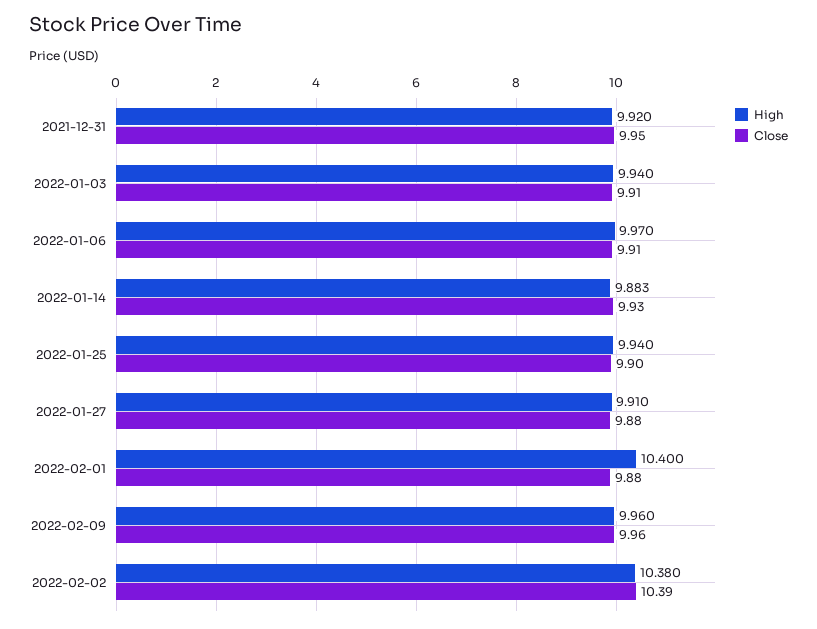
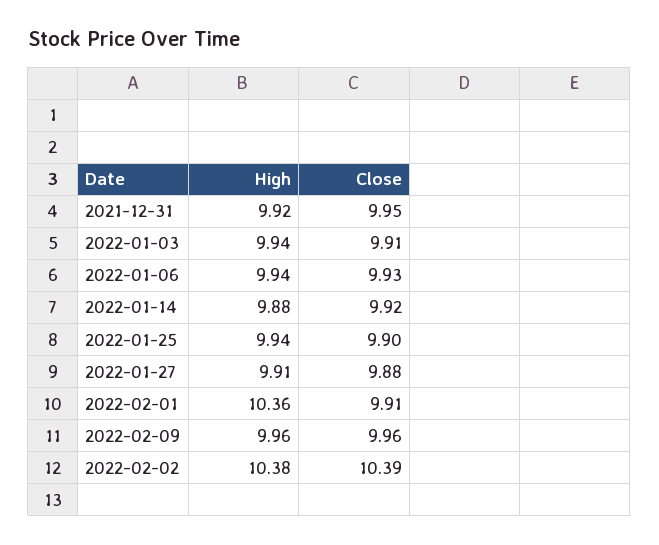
  {
    "High": {
      "2021-12-31": 9.92,
      "2022-01-03": 9.94,
-     "2022-01-06": 9.97,
+     "2022-01-06": 9.94,
      "2022-01-14": 9.883,
      "2022-01-25": 9.94,
      "2022-01-27": 9.91,
-     "2022-02-01": 10.4,
+     "2022-02-01": 10.36,
      "2022-02-09": 9.96,
      "2022-02-02": 10.38
    },
    "Close": {
      "2021-12-31": 9.95,
      "2022-01-03": 9.91,
-     "2022-01-06": 9.91,
+     "2022-01-06": 9.93,
-     "2022-01-14": 9.93,
+     "2022-01-14": 9.92,
      "2022-01-25": 9.9,
      "2022-01-27": 9.88,
-     "2022-02-01": 9.88,
+     "2022-02-01": 9.91,
      "2022-02-09": 9.96,
      "2022-02-02": 10.39
    }
  }

